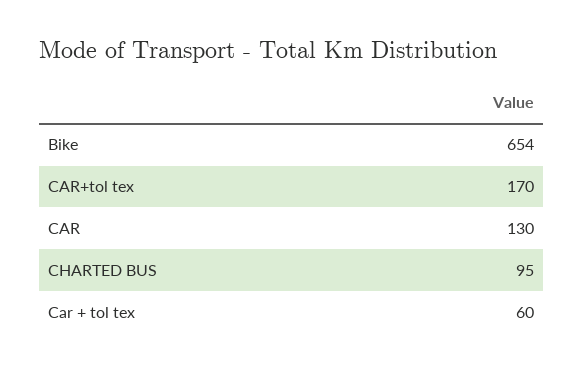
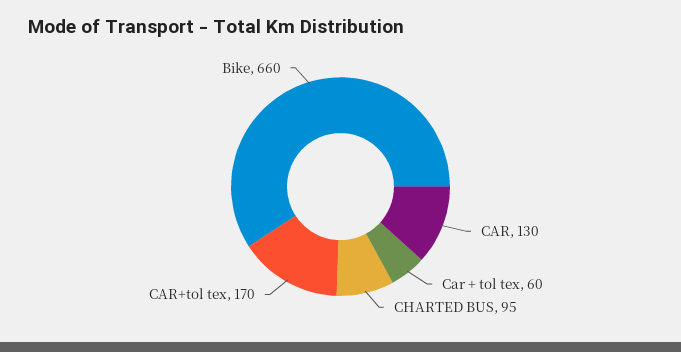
  {
-   "Bike": 654,
+   "Bike": 660,
    "CAR+tol tex": 170,
    "CAR": 130,
    "CHARTED BUS": 95,
    "Car + tol tex": 60
  }

